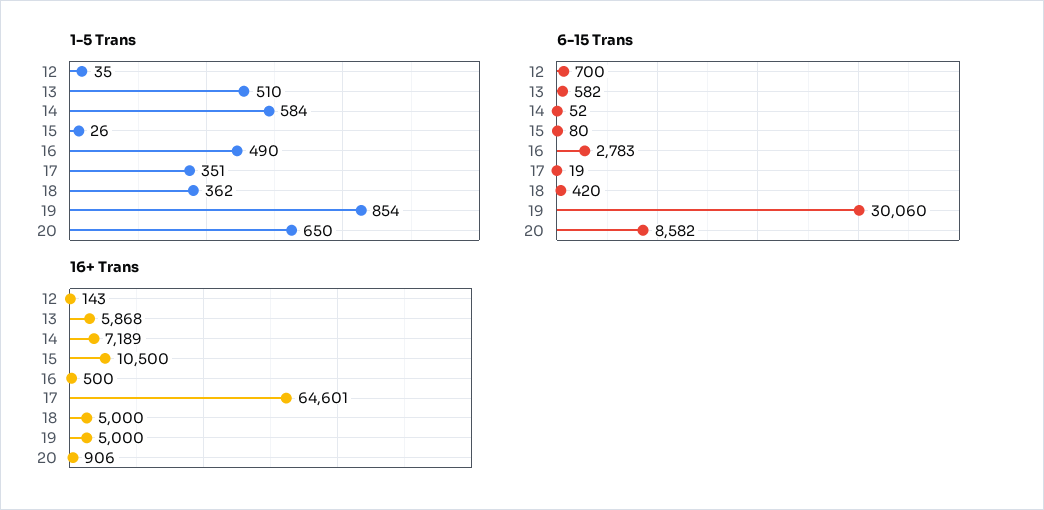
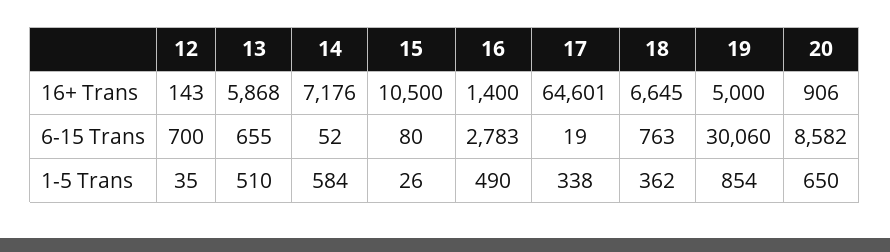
  {
    "1-5 Trans": {
      "12": 35,
      "13": 510,
      "14": 584,
      "15": 26,
      "16": 490,
-     "17": 351,
+     "17": 338,
      "18": 362,
      "19": 854,
      "20": 650
    },
    "6-15 Trans": {
      "12": 700,
-     "13": 582,
+     "13": 655,
      "14": 52,
      "15": 80,
      "16": 2783,
      "17": 19,
-     "18": 420,
+     "18": 763,
      "19": 30060,
      "20": 8582
    },
    "16+ Trans": {
      "12": 143,
      "13": 5868,
-     "14": 7189,
+     "14": 7176,
      "15": 10500,
-     "16": 500,
+     "16": 1400,
      "17": 64601,
-     "18": 5000,
+     "18": 6645,
      "19": 5000,
      "20": 906
    }
  }

